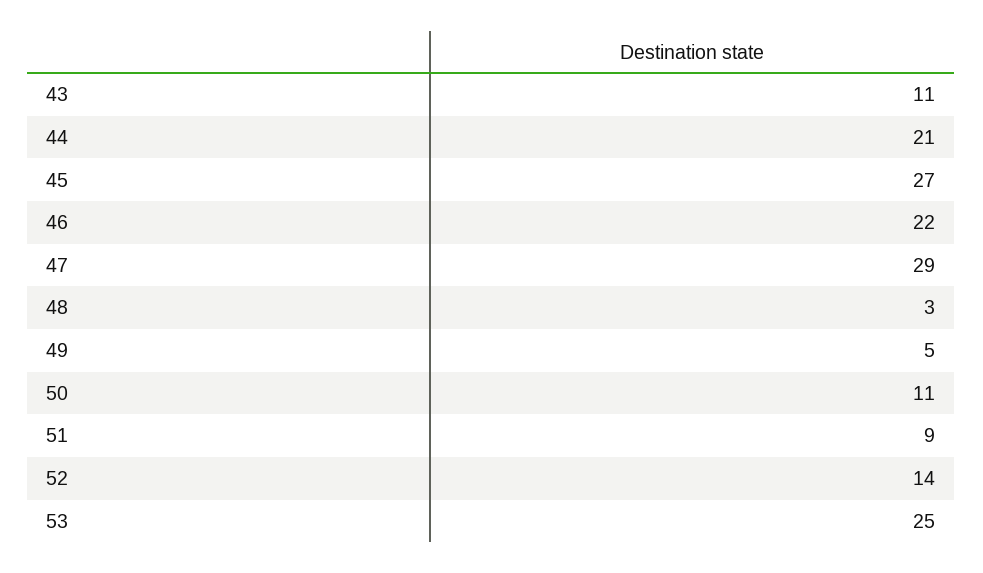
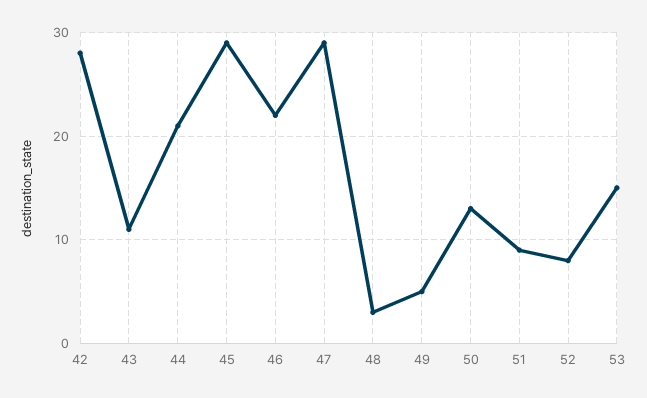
  {
    "43": 11,
    "44": 21,
-   "45": 27,
+   "45": 29,
    "46": 22,
    "47": 29,
    "48": 3,
    "49": 5,
-   "50": 11,
+   "50": 13,
    "51": 9,
-   "52": 14,
+   "52": 8,
-   "53": 25
+   "53": 15,
+   "42": 28
  }

